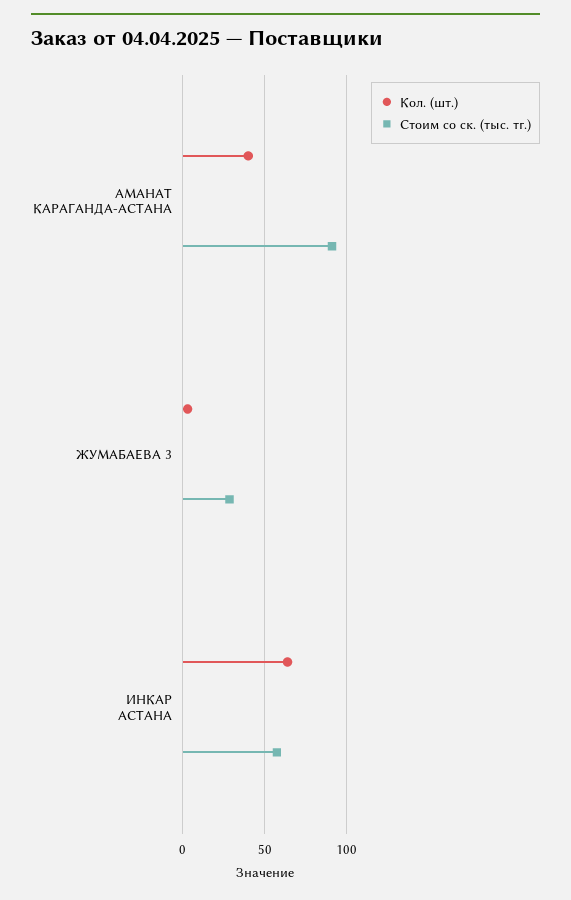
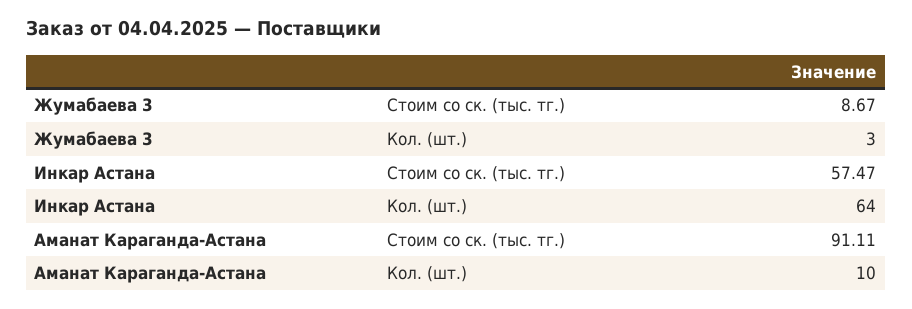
  {
    "Кол. (шт.)": {
-     "АМАНАТ КАРАГАНДА-АСТАНА": 40,
+     "АМАНАТ КАРАГАНДА-АСТАНА": 10,
      "ЖУМАБАЕВА 3": 3,
      "ИНКАР АСТАНА": 64
    },
    "Стоим со ск. (тыс. тг.)": {
      "АМАНАТ КАРАГАНДА-АСТАНА": 91.11,
-     "ЖУМАБАЕВА 3": 30,
+     "ЖУМАБАЕВА 3": 8.67,
      "ИНКАР АСТАНА": 57.47
    }
  }

